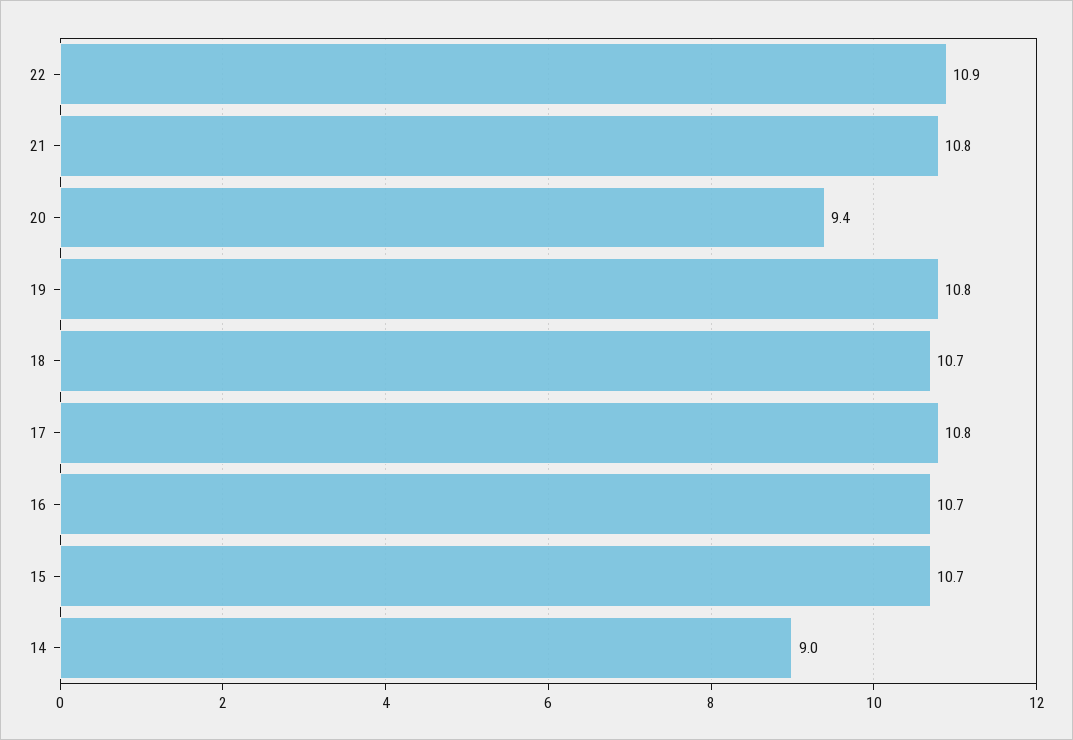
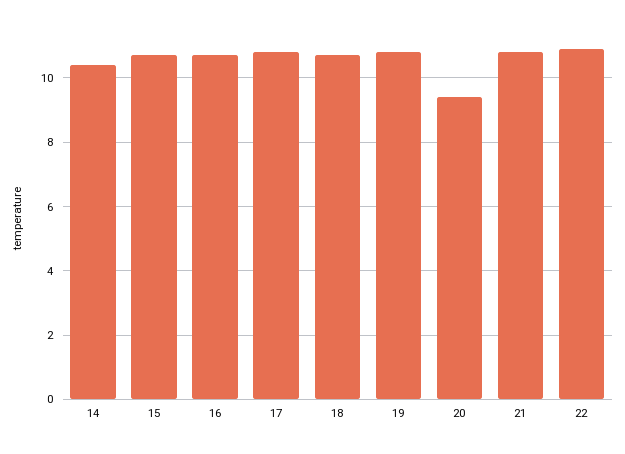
  {
    "22": 10.9,
    "21": 10.8,
    "20": 9.4,
    "19": 10.8,
    "18": 10.7,
    "17": 10.8,
    "16": 10.7,
    "15": 10.7,
-   "14": 9
+   "14": 10.5
  }

